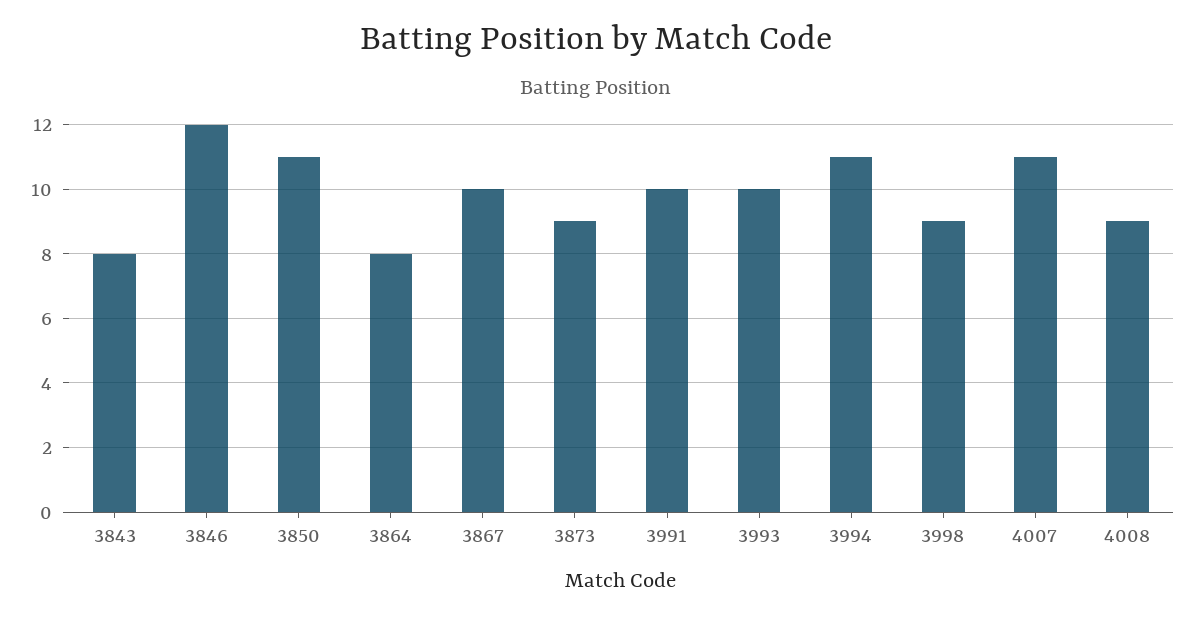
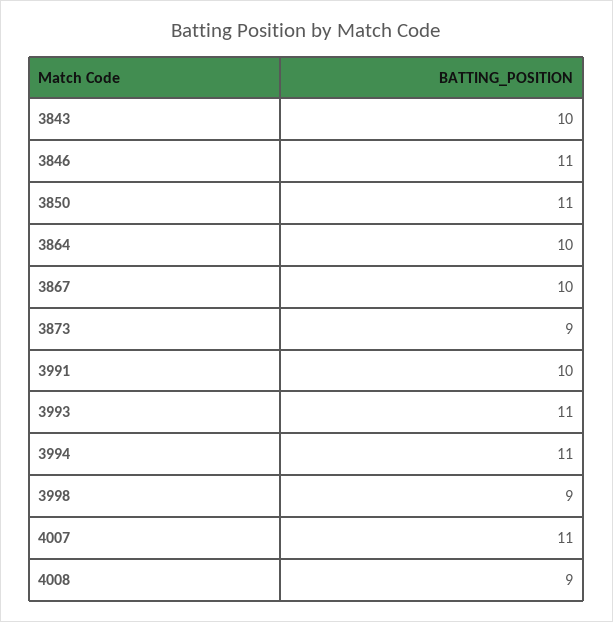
  {
-   "3843": 8,
+   "3843": 10,
-   "3846": 12,
+   "3846": 11,
    "3850": 11,
-   "3864": 8,
+   "3864": 10,
    "3867": 10,
    "3873": 9,
    "3991": 10,
-   "3993": 10,
+   "3993": 11,
    "3994": 11,
    "3998": 9,
    "4007": 11,
    "4008": 9
  }

